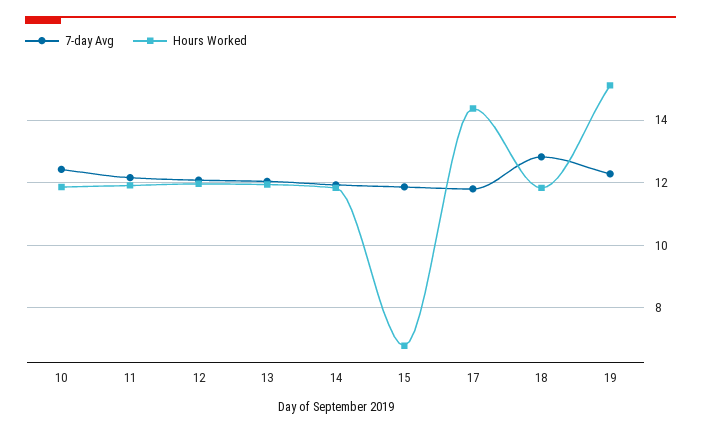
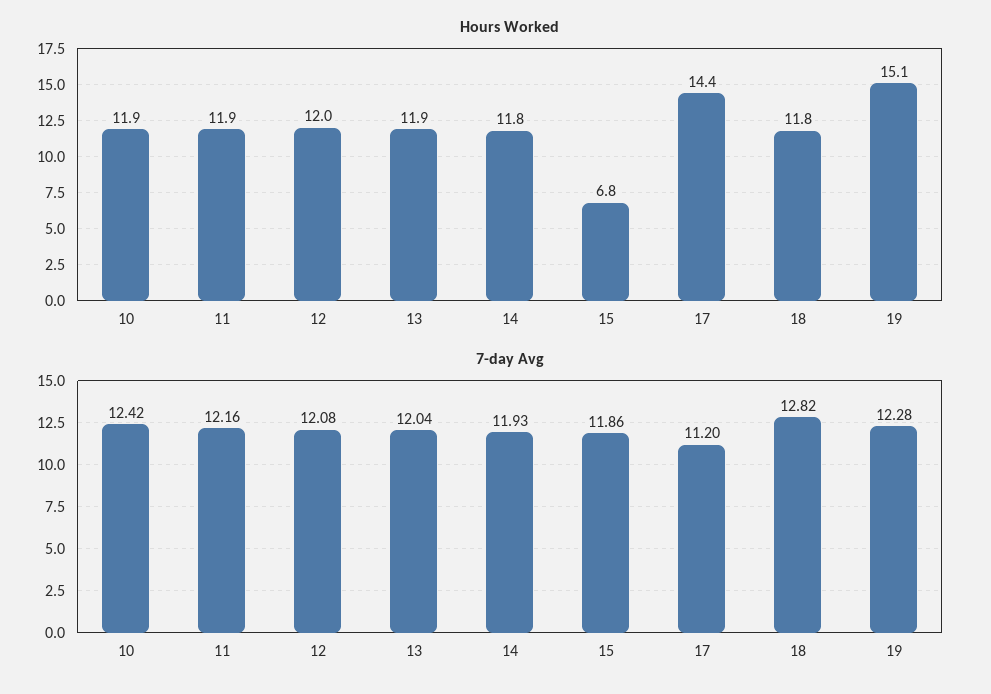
  {
    "7-day Avg": {
      "10": 12.42,
      "11": 12.16,
      "12": 12.08,
      "13": 12.04,
      "14": 11.93,
      "15": 11.86,
-     "17": 11.8,
+     "17": 11.2,
      "18": 12.82,
      "19": 12.28
    },
    "Hours Worked": {
      "10": 11.9,
      "11": 11.9,
      "12": 12,
      "13": 11.9,
      "14": 11.8,
      "15": 6.8,
      "17": 14.4,
      "18": 11.8,
      "19": 15.1
    }
  }

